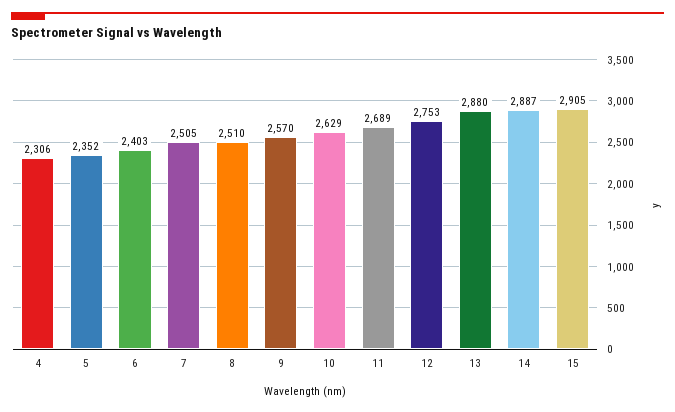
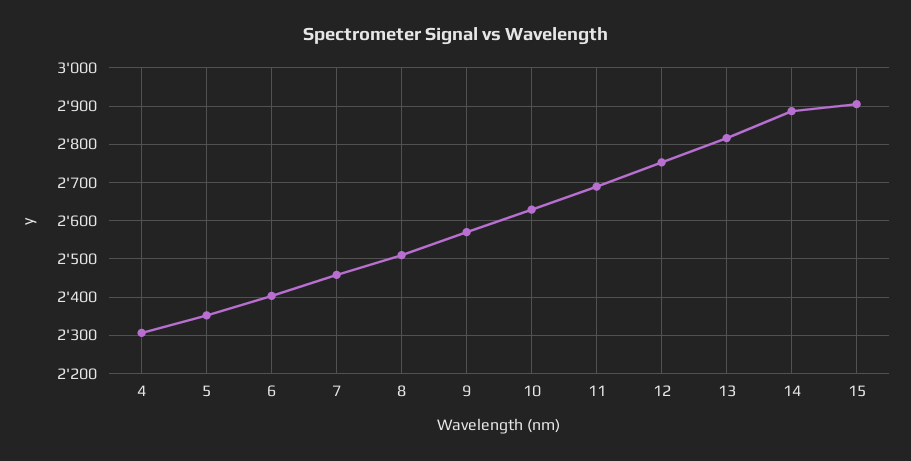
  {
    "4": 2306,
    "5": 2352,
    "6": 2403,
-   "7": 2505,
+   "7": 2460,
    "8": 2510,
    "9": 2570,
    "10": 2629,
    "11": 2689,
    "12": 2753,
-   "13": 2880,
+   "13": 2820,
    "14": 2887,
    "15": 2905
  }

